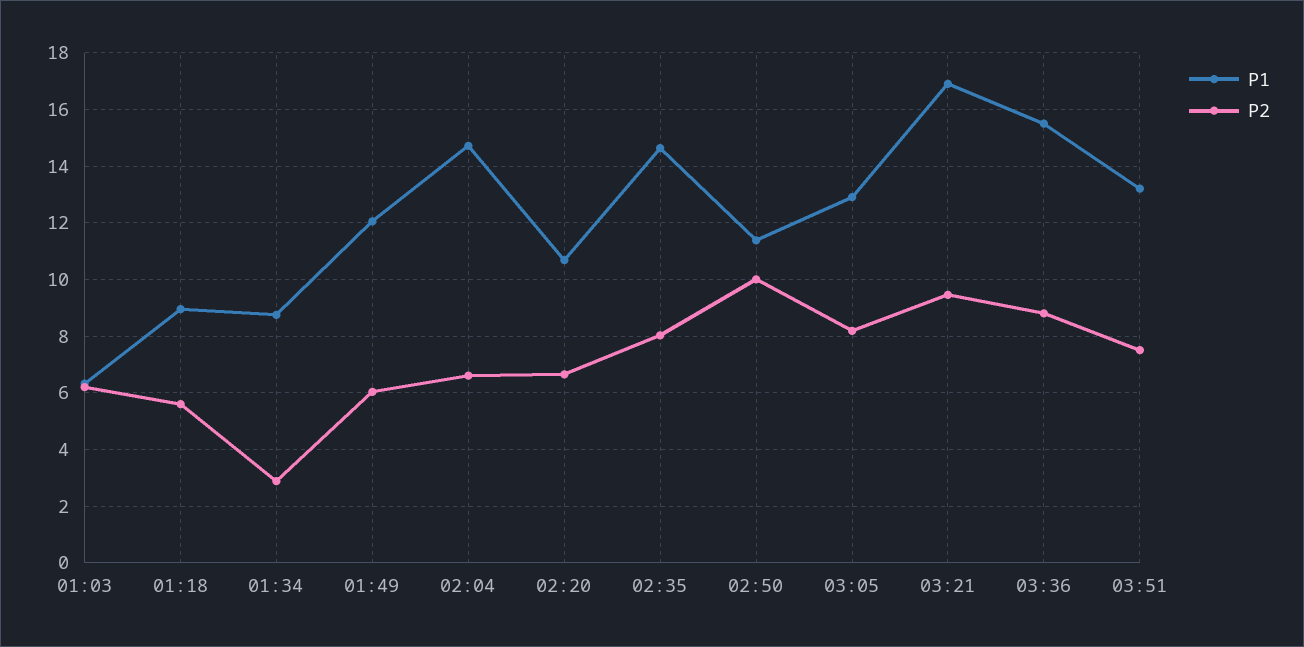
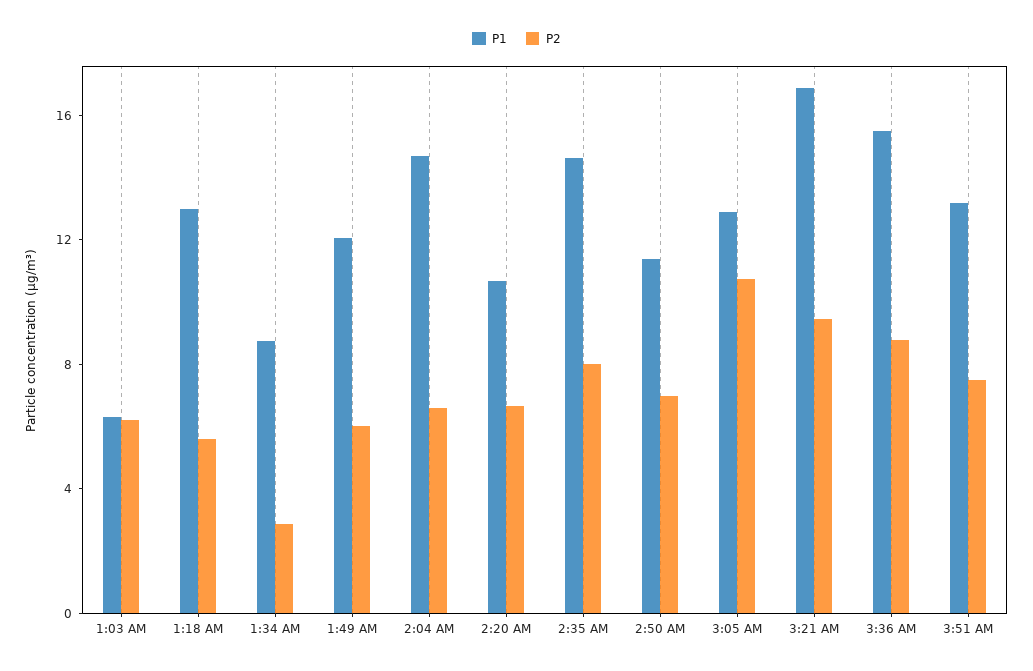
  {
    "P1": {
      "01:03": 6.25,
-     "01:18": 9,
+     "01:18": 13,
      "01:34": 8.75,
      "01:49": 12,
      "02:04": 14.75,
      "02:20": 10.75,
      "02:35": 14.75,
      "02:50": 11.5,
      "03:05": 13,
      "03:21": 17,
      "03:36": 15.5,
      "03:51": 13.25
    },
    "P2": {
      "01:03": 6.25,
      "01:18": 5.5,
      "01:34": 3,
      "01:49": 6,
      "02:04": 6.5,
      "02:20": 6.75,
      "02:35": 8,
-     "02:50": 10,
+     "02:50": 7,
-     "03:05": 8.25,
+     "03:05": 11,
      "03:21": 9.5,
      "03:36": 8.75,
      "03:51": 7.5
    }
  }

